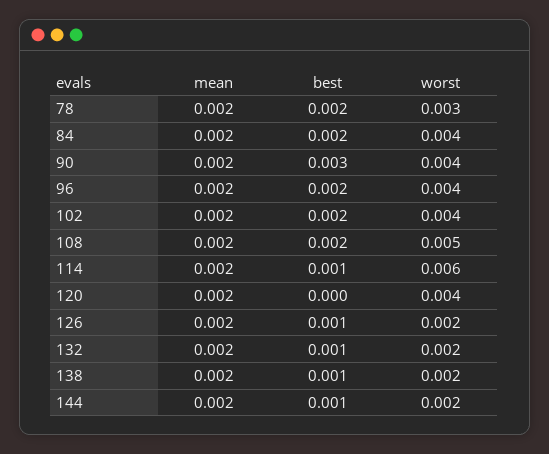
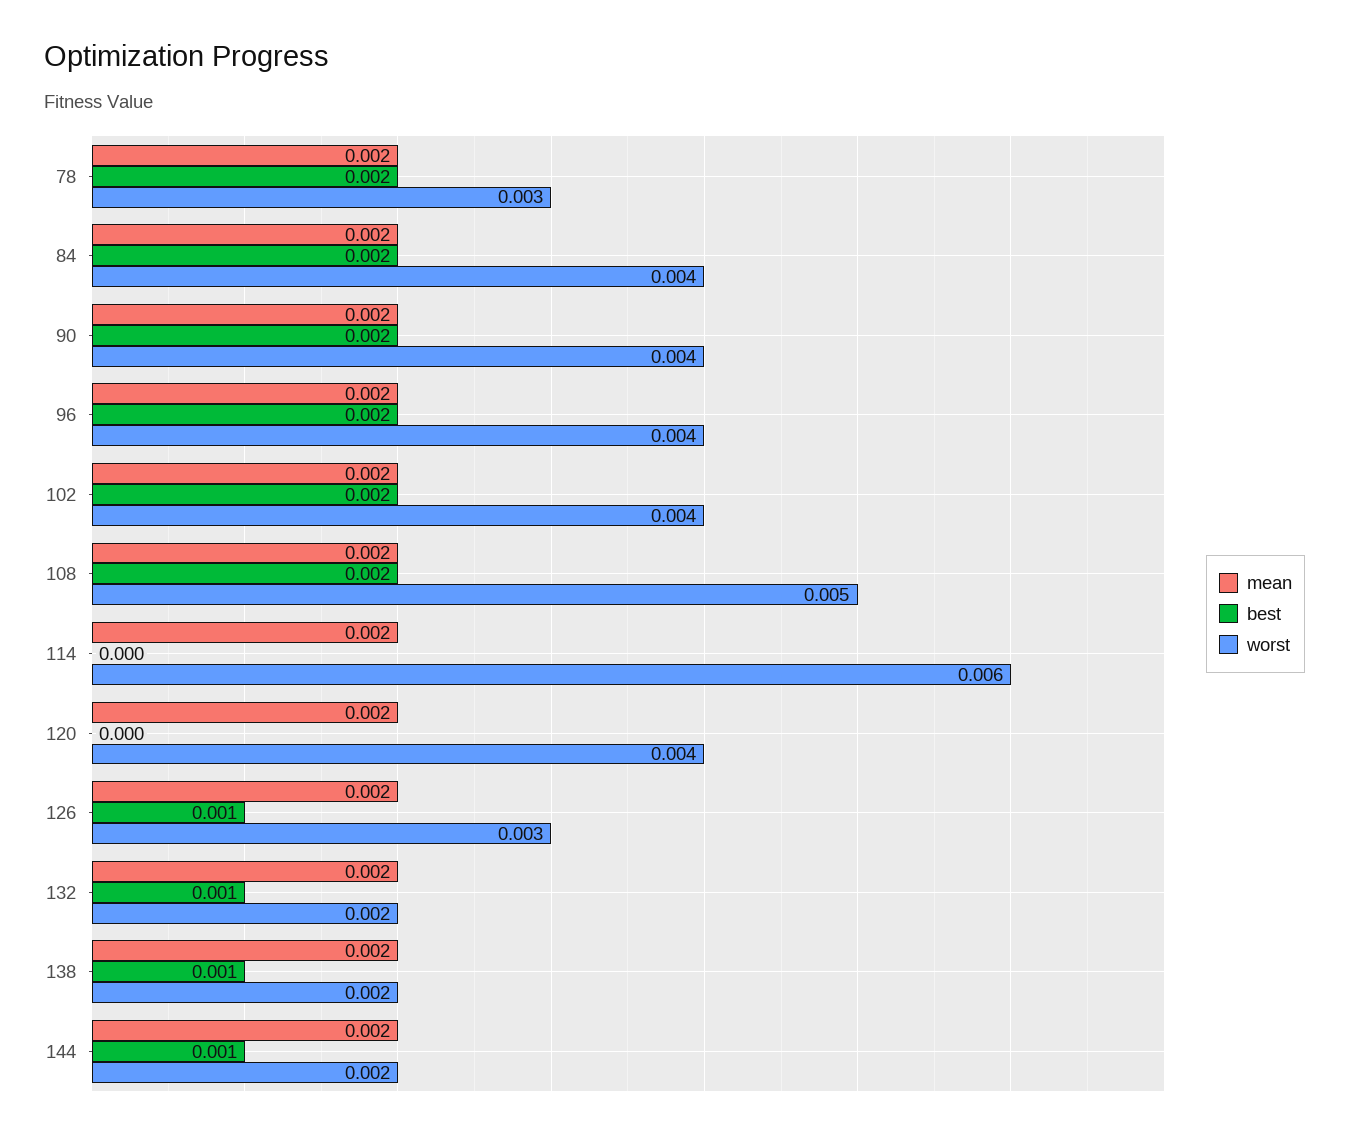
  {
    "mean": {
      "78": 0.002,
      "84": 0.002,
      "90": 0.002,
      "96": 0.002,
      "102": 0.002,
      "108": 0.002,
      "114": 0.002,
      "120": 0.002,
      "126": 0.002,
      "132": 0.002,
      "138": 0.002,
      "144": 0.002
    },
    "best": {
      "78": 0.002,
      "84": 0.002,
-     "90": 0.003,
+     "90": 0.002,
      "96": 0.002,
      "102": 0.002,
      "108": 0.002,
-     "114": 0.001,
+     "114": 0,
      "120": 0,
      "126": 0.001,
      "132": 0.001,
      "138": 0.001,
      "144": 0.001
    },
    "worst": {
      "78": 0.003,
      "84": 0.004,
      "90": 0.004,
      "96": 0.004,
      "102": 0.004,
      "108": 0.005,
      "114": 0.006,
      "120": 0.004,
-     "126": 0.002,
+     "126": 0.003,
      "132": 0.002,
      "138": 0.002,
      "144": 0.002
    }
  }

